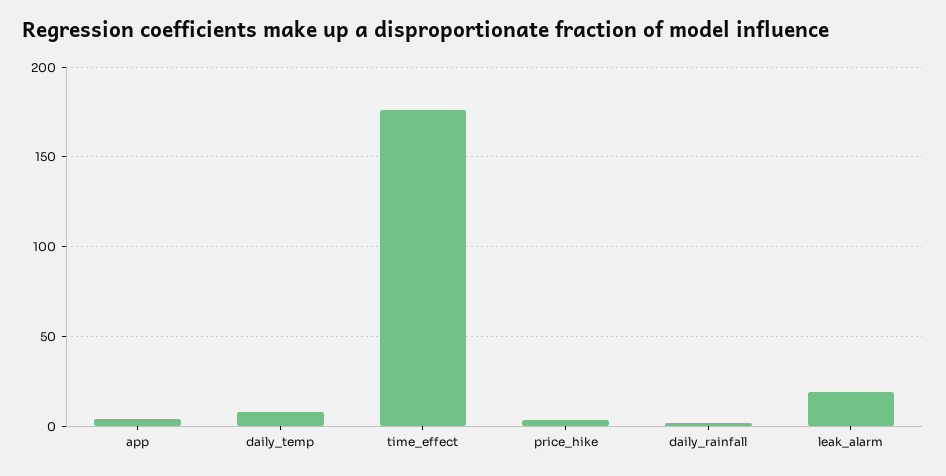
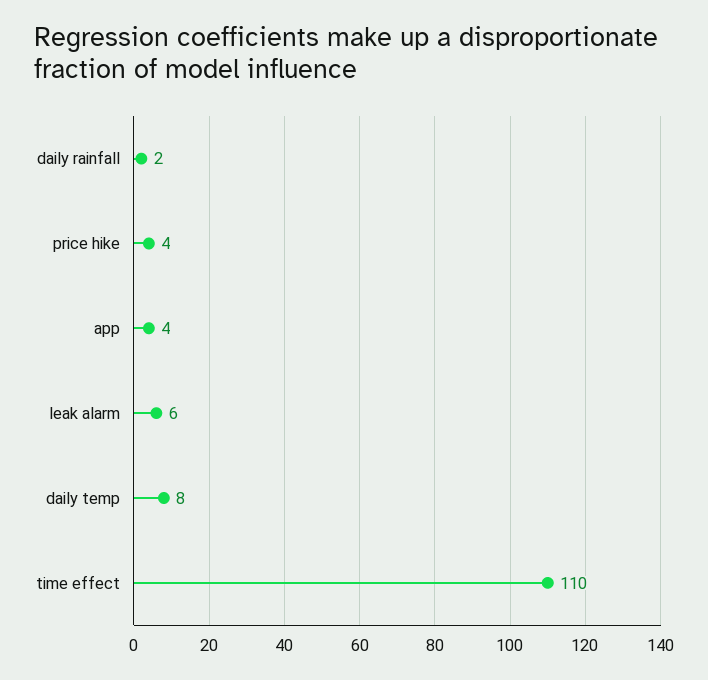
  {
    "app": 4,
    "daily_temp": 8,
-   "time_effect": 175,
+   "time_effect": 110,
    "price_hike": 4,
    "daily_rainfall": 2,
-   "leak_alarm": 20
+   "leak_alarm": 6
  }

